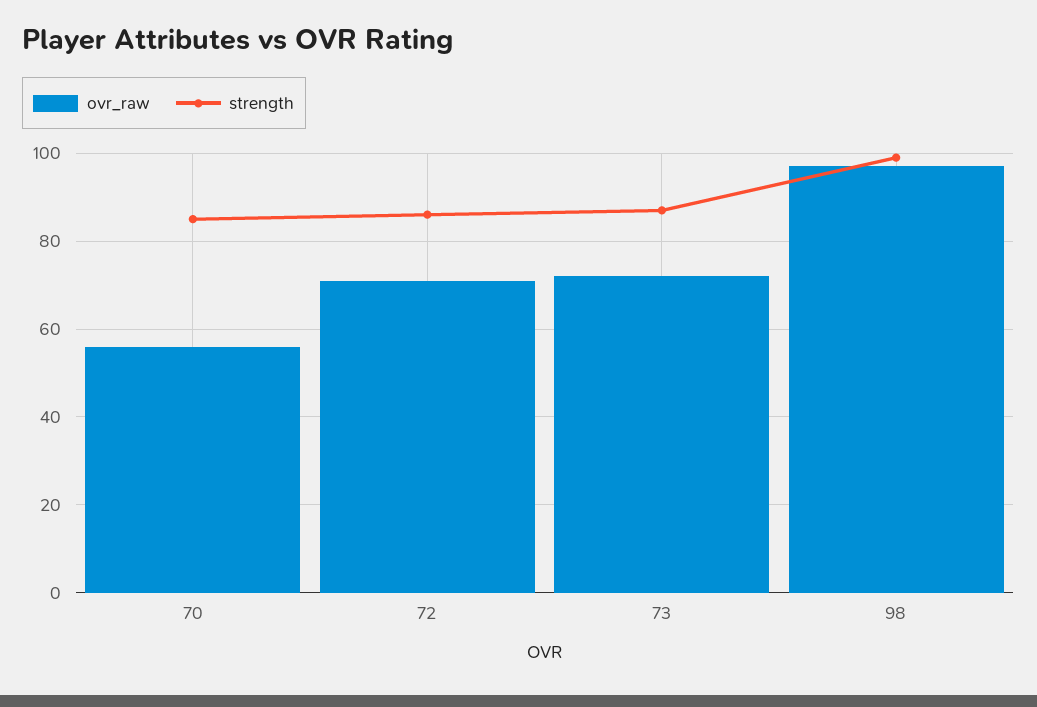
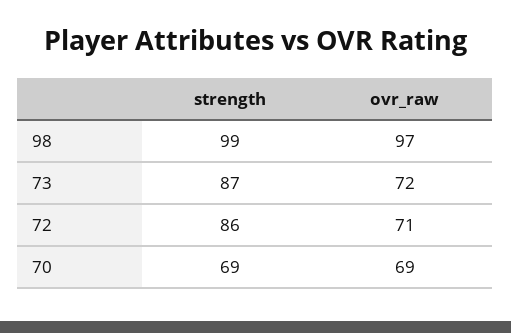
  {
    "ovr_raw": {
-     "70": 55,
+     "70": 69,
      "72": 71,
      "73": 72,
      "98": 97
    },
    "strength": {
-     "70": 85,
+     "70": 69,
      "72": 86,
      "73": 87,
      "98": 99
    }
  }

